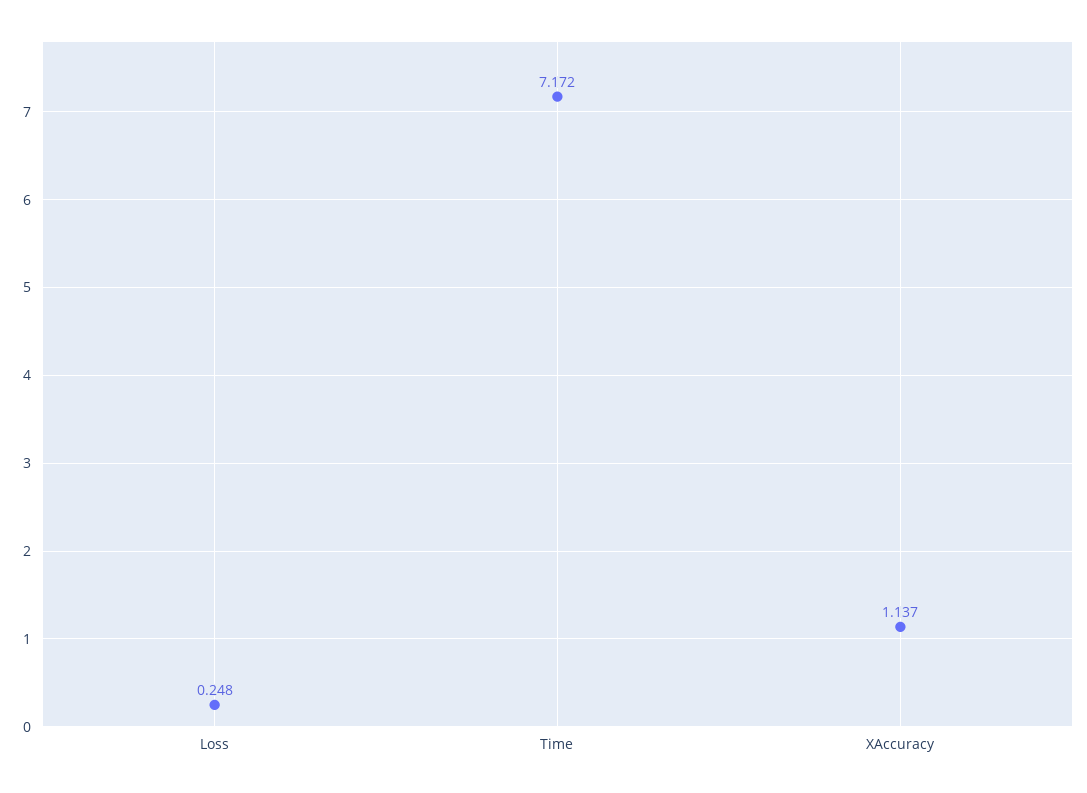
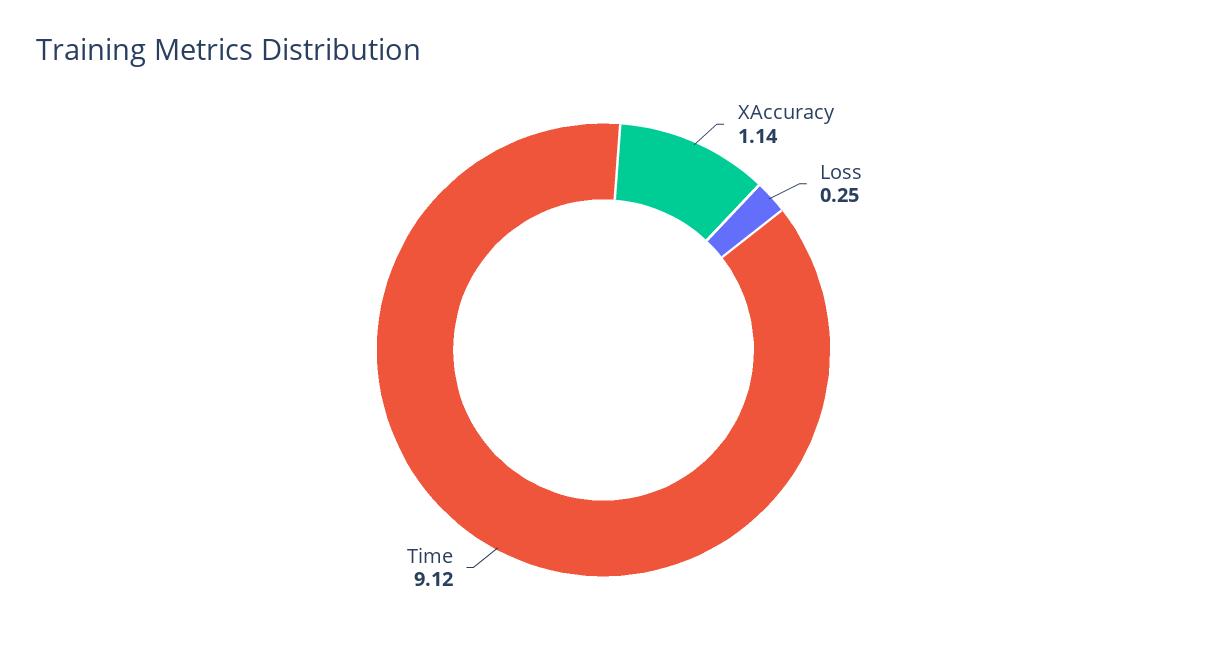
  {
    "Loss": 0.248,
-   "Time": 7.172,
+   "Time": 9.12,
    "XAccuracy": 1.137
  }

